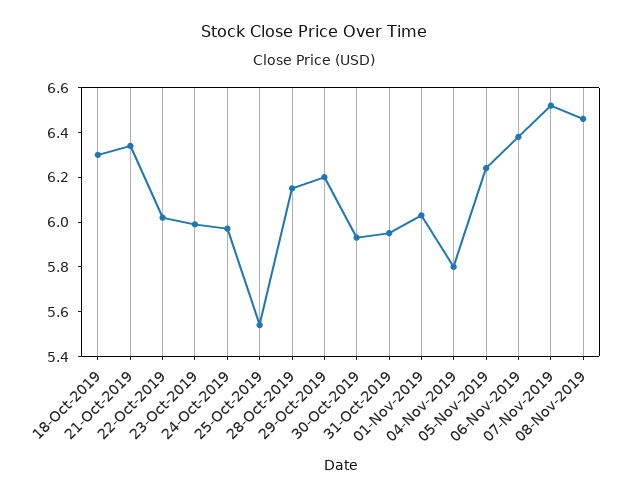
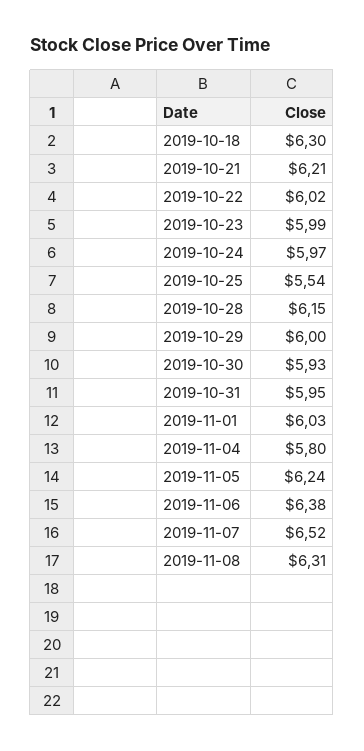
  {
    "18-Oct-2019": 6.3,
-   "21-Oct-2019": 6.35,
+   "21-Oct-2019": 6.21,
    "22-Oct-2019": 6.02,
    "23-Oct-2019": 5.99,
    "24-Oct-2019": 5.97,
    "25-Oct-2019": 5.54,
    "28-Oct-2019": 6.15,
-   "29-Oct-2019": 6.2,
+   "29-Oct-2019": 6,
    "30-Oct-2019": 5.93,
    "31-Oct-2019": 5.95,
    "01-Nov-2019": 6.03,
    "04-Nov-2019": 5.8,
    "05-Nov-2019": 6.24,
    "06-Nov-2019": 6.38,
    "07-Nov-2019": 6.52,
-   "08-Nov-2019": 6.45
+   "08-Nov-2019": 6.31
  }

